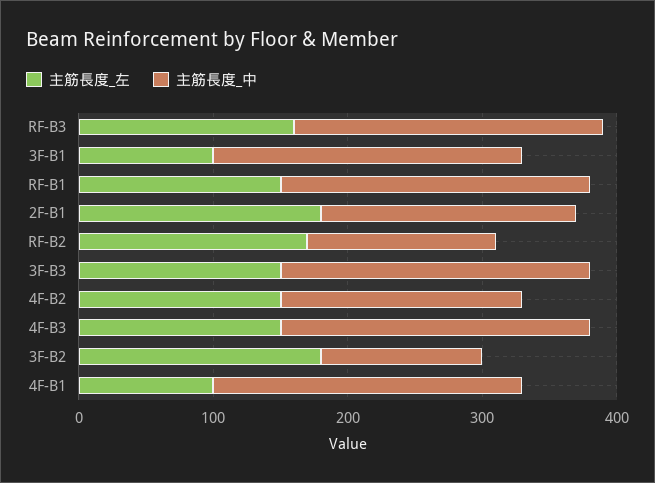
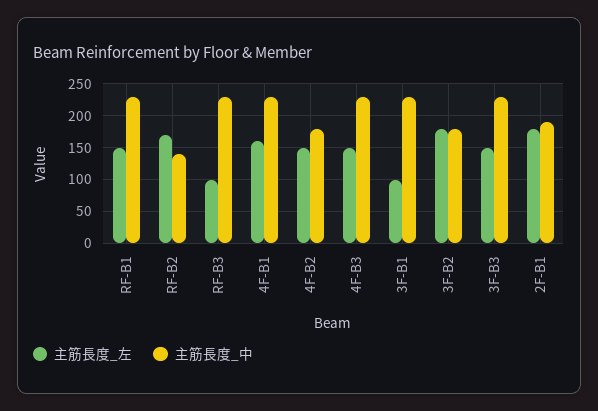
  {
    "主筋長度_左": {
-     "RF-B3": 160,
+     "RF-B3": 100,
      "3F-B1": 100,
      "RF-B1": 150,
      "2F-B1": 180,
      "RF-B2": 170,
      "3F-B3": 150,
      "4F-B2": 150,
      "4F-B3": 150,
      "3F-B2": 180,
-     "4F-B1": 100
+     "4F-B1": 160
    },
    "主筋長度_中": {
      "RF-B3": 230,
      "3F-B1": 230,
      "RF-B1": 230,
      "2F-B1": 190,
      "RF-B2": 140,
      "3F-B3": 230,
      "4F-B2": 180,
      "4F-B3": 230,
-     "3F-B2": 120,
+     "3F-B2": 180,
      "4F-B1": 230
    }
  }

